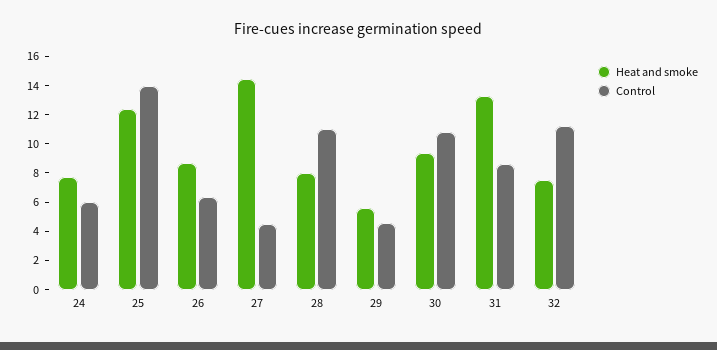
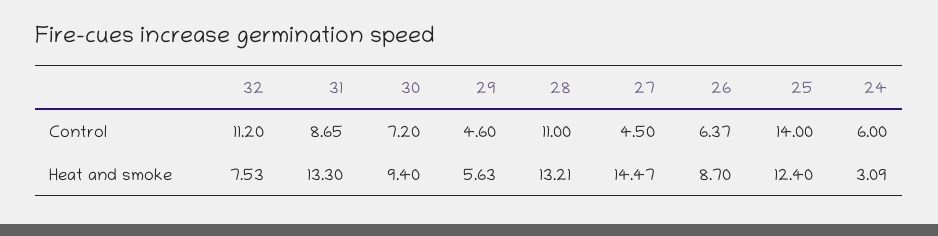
  {
    "Heat and smoke": {
-     "24": 8,
+     "24": 3.09,
      "25": 12.4,
      "26": 8.7,
      "27": 14.47,
-     "28": 8,
+     "28": 13.21,
      "29": 5.63,
      "30": 9.4,
      "31": 13.3,
      "32": 7.53
    },
    "Control": {
      "24": 6,
      "25": 14,
      "26": 6.37,
      "27": 4.5,
      "28": 11,
      "29": 4.6,
-     "30": 11,
+     "30": 7.2,
      "31": 8.65,
      "32": 11.2
    }
  }

